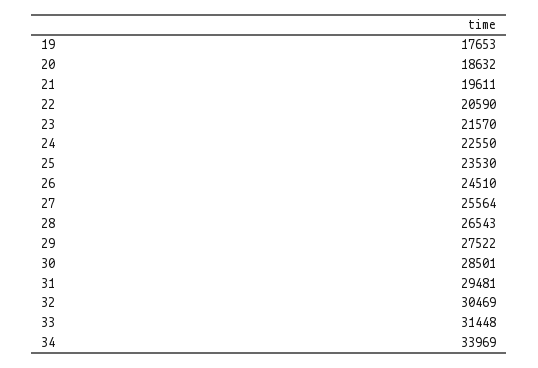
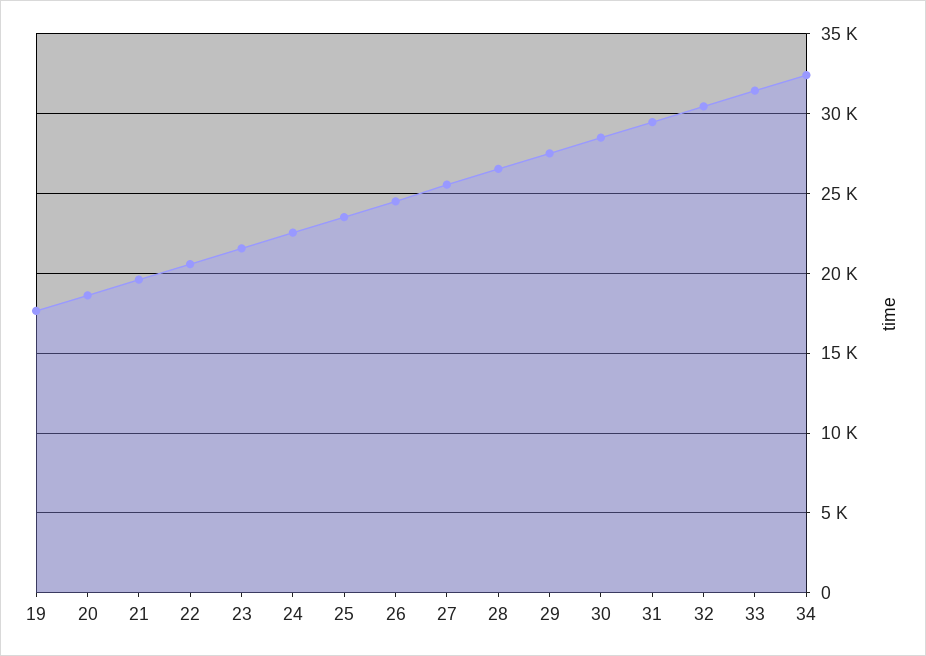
  {
    "19": 17653,
    "20": 18632,
    "21": 19611,
    "22": 20590,
    "23": 21570,
    "24": 22550,
    "25": 23530,
    "26": 24510,
    "27": 25564,
    "28": 26543,
    "29": 27522,
    "30": 28501,
    "31": 29481,
    "32": 30469,
    "33": 31448,
-   "34": 33969
+   "34": 32500
  }

